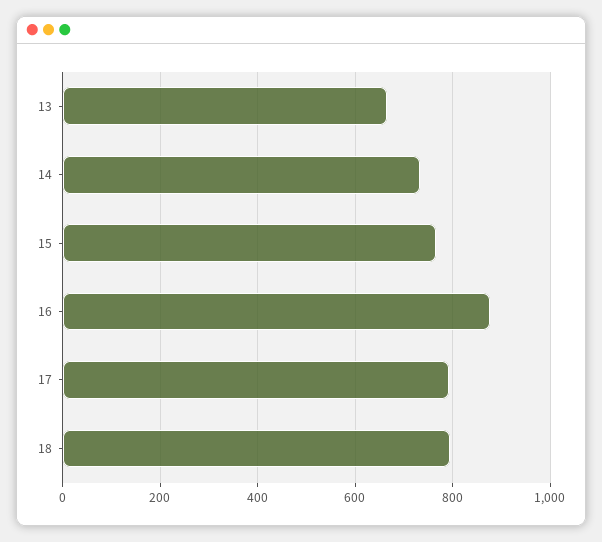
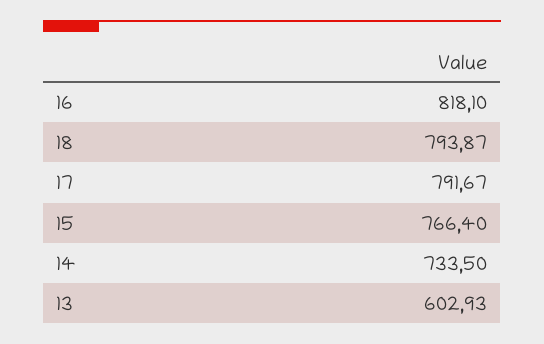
  {
-   "13": 660,
+   "13": 602.93,
    "14": 733.5,
    "15": 766.4,
-   "16": 880,
+   "16": 818.1,
    "17": 791.67,
    "18": 793.87
  }

